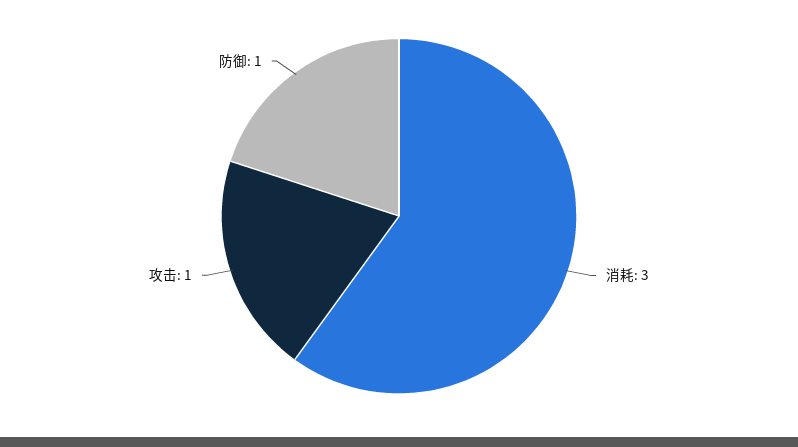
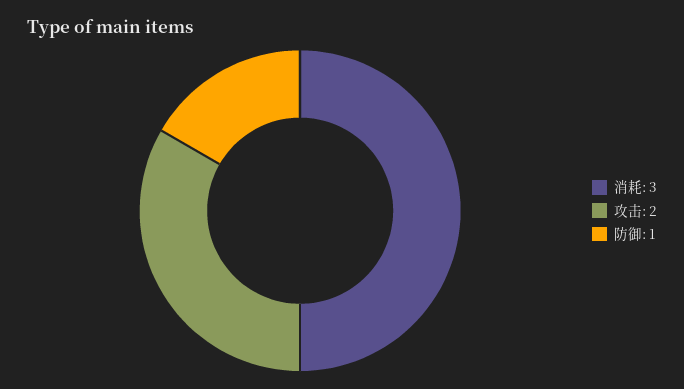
  {
    "消耗": 3,
-   "攻击": 1,
+   "攻击": 2,
    "防御": 1
  }

